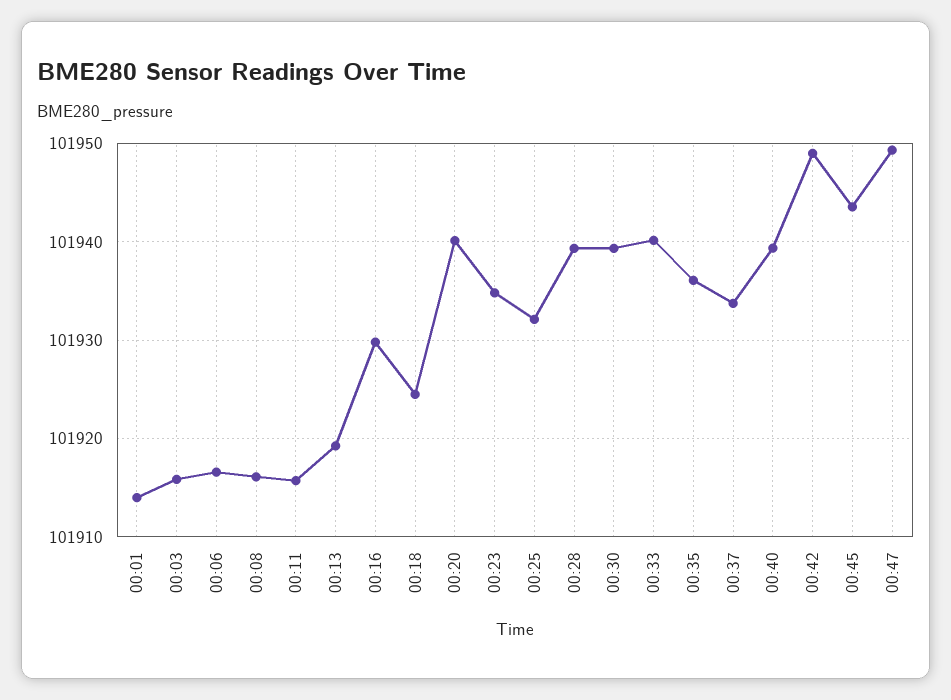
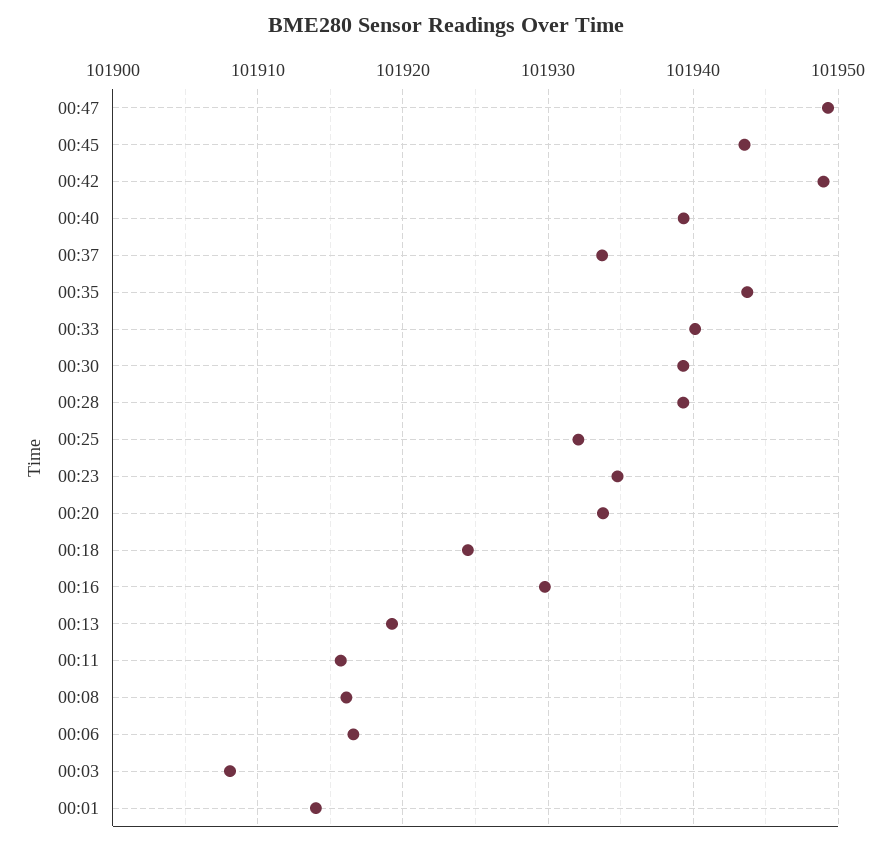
  {
    "00:01": 101914,
-   "00:03": 101916,
+   "00:03": 101908,
    "00:06": 101917,
    "00:08": 101916,
    "00:11": 101916,
    "00:13": 101919,
    "00:16": 101930,
    "00:18": 101924,
-   "00:20": 101940,
+   "00:20": 101934,
    "00:23": 101935,
    "00:25": 101932,
    "00:28": 101939,
    "00:30": 101939,
    "00:33": 101940,
-   "00:35": 101936,
+   "00:35": 101944,
    "00:37": 101934,
    "00:40": 101939,
    "00:42": 101949,
    "00:45": 101944,
    "00:47": 101949
  }

